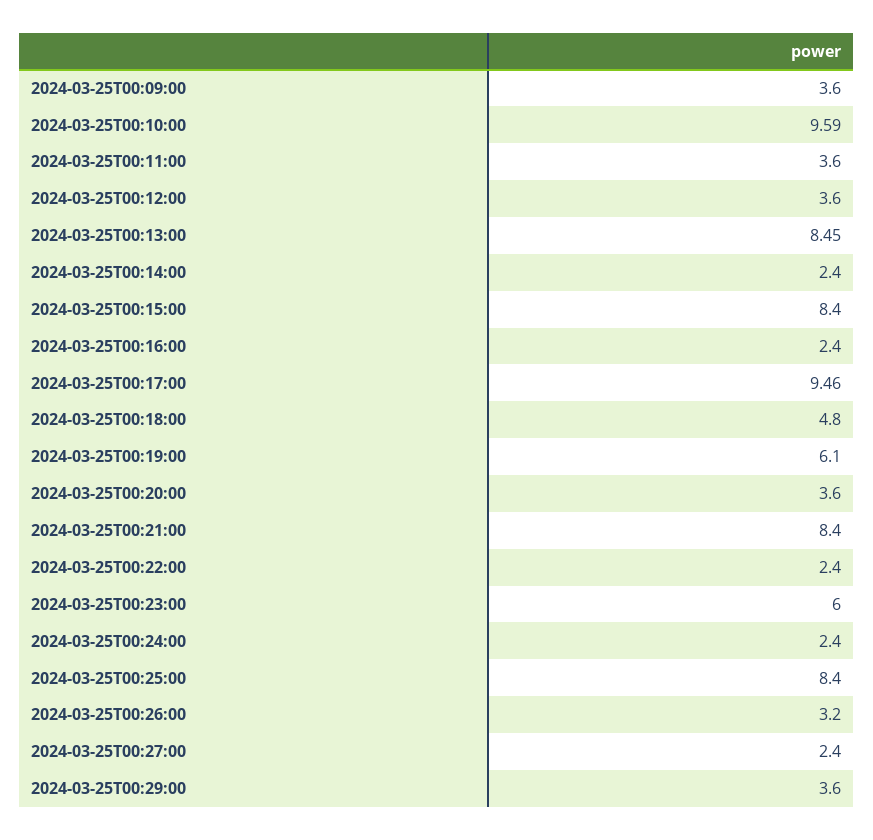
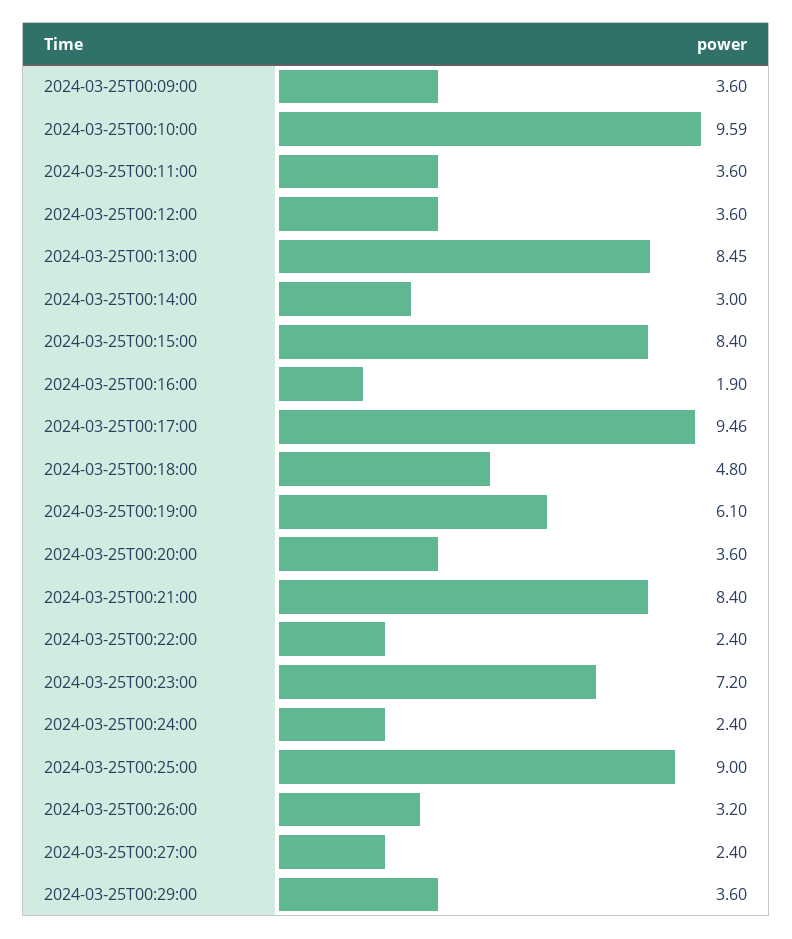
  {
    "2024-03-25T00:09:00": 3.6,
    "2024-03-25T00:10:00": 9.59,
    "2024-03-25T00:11:00": 3.6,
    "2024-03-25T00:12:00": 3.6,
    "2024-03-25T00:13:00": 8.45,
-   "2024-03-25T00:14:00": 2.4,
+   "2024-03-25T00:14:00": 3,
    "2024-03-25T00:15:00": 8.4,
-   "2024-03-25T00:16:00": 2.4,
+   "2024-03-25T00:16:00": 1.9,
    "2024-03-25T00:17:00": 9.46,
    "2024-03-25T00:18:00": 4.8,
    "2024-03-25T00:19:00": 6.1,
    "2024-03-25T00:20:00": 3.6,
    "2024-03-25T00:21:00": 8.4,
    "2024-03-25T00:22:00": 2.4,
-   "2024-03-25T00:23:00": 6,
+   "2024-03-25T00:23:00": 7.2,
    "2024-03-25T00:24:00": 2.4,
-   "2024-03-25T00:25:00": 8.4,
+   "2024-03-25T00:25:00": 9,
    "2024-03-25T00:26:00": 3.2,
    "2024-03-25T00:27:00": 2.4,
    "2024-03-25T00:29:00": 3.6
  }

